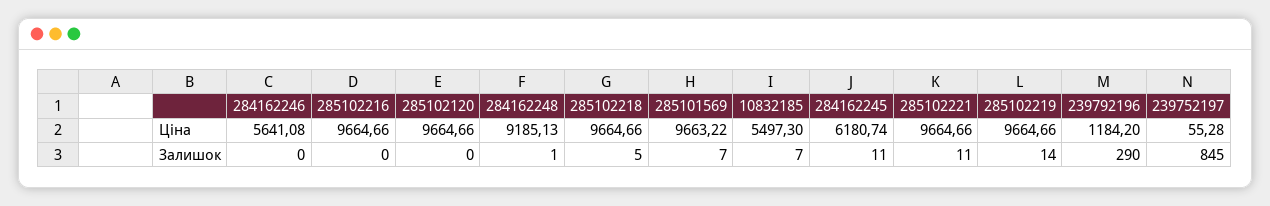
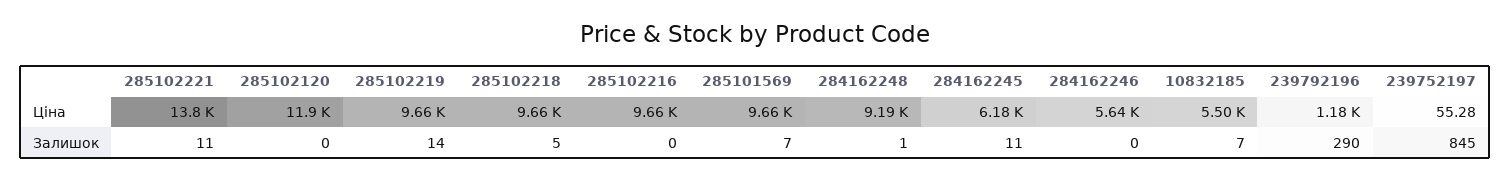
  {
    "284162246": {
      "Ціна": 5641.08,
      "Залишок": 0
    },
    "285102216": {
      "Ціна": 9664.66,
      "Залишок": 0
    },
    "285102120": {
-     "Ціна": 9664.66,
+     "Ціна": 11900,
      "Залишок": 0
    },
    "284162248": {
      "Ціна": 9185.13,
      "Залишок": 1
    },
    "285102218": {
      "Ціна": 9664.66,
      "Залишок": 5
    },
    "285101569": {
      "Ціна": 9663.22,
      "Залишок": 7
    },
    "10832185": {
      "Ціна": 5497.3,
      "Залишок": 7
    },
    "284162245": {
      "Ціна": 6180.74,
      "Залишок": 11
    },
    "285102221": {
-     "Ціна": 9664.66,
+     "Ціна": 13800,
      "Залишок": 11
    },
    "285102219": {
      "Ціна": 9664.66,
      "Залишок": 14
    },
    "239792196": {
      "Ціна": 1184.2,
      "Залишок": 290
    },
    "239752197": {
      "Ціна": 55.28,
      "Залишок": 845
    }
  }

